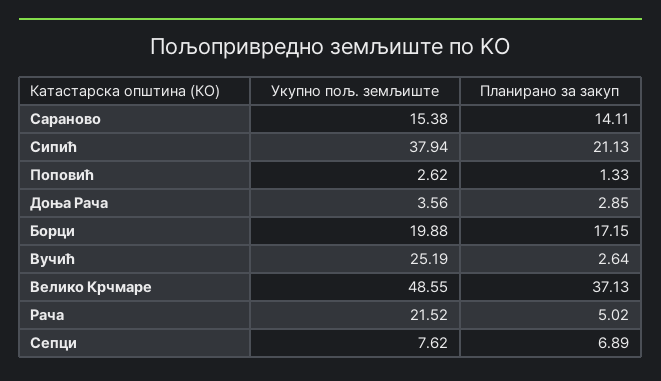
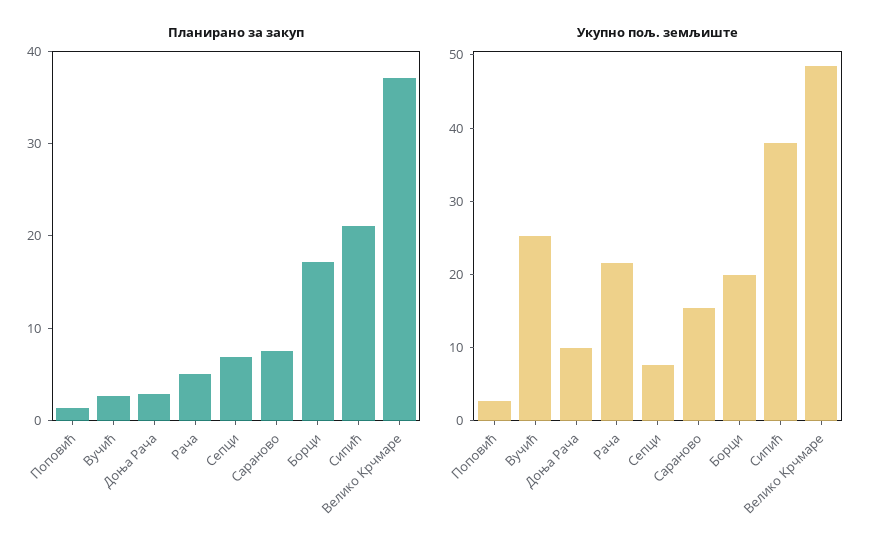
  {
    "Укупно пољ. земљиште": {
      "Сараново": 15.38,
      "Сипић": 37.94,
      "Поповић": 2.62,
-     "Доња Рача": 3.56,
+     "Доња Рача": 10,
      "Борци": 19.88,
      "Вучић": 25.19,
      "Велико Крчмаре": 48.55,
      "Рача": 21.52,
      "Сепци": 7.62
    },
    "Планирано за закуп": {
-     "Сараново": 14.11,
+     "Сараново": 8,
      "Сипић": 21.13,
      "Поповић": 1.33,
      "Доња Рача": 2.85,
      "Борци": 17.15,
      "Вучић": 2.64,
      "Велико Крчмаре": 37.13,
      "Рача": 5.02,
      "Сепци": 6.89
    }
  }

